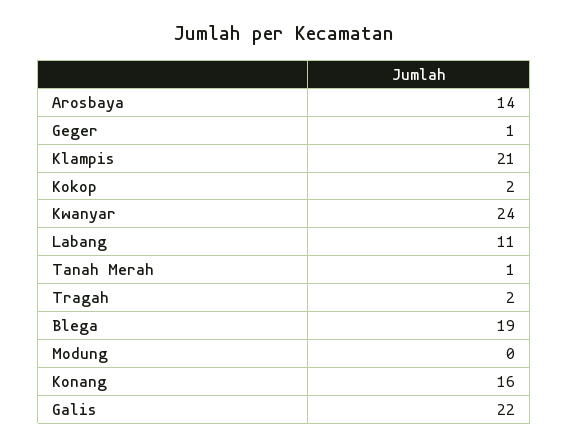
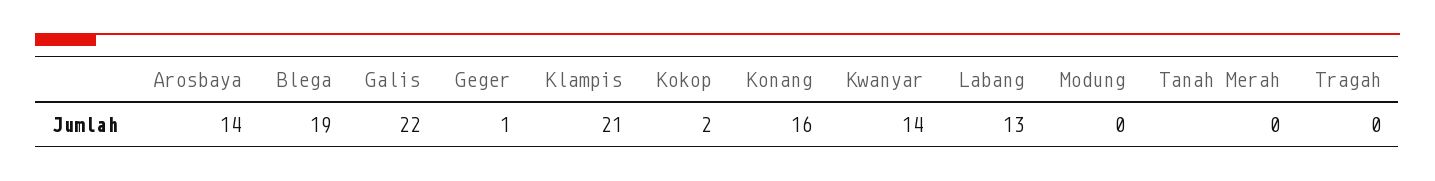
  {
    "Arosbaya": 14,
    "Geger": 1,
    "Klampis": 21,
    "Kokop": 2,
-   "Kwanyar": 24,
+   "Kwanyar": 14,
-   "Labang": 11,
+   "Labang": 13,
-   "Tanah Merah": 1,
+   "Tanah Merah": 0,
-   "Tragah": 2,
+   "Tragah": 0,
    "Blega": 19,
    "Modung": 0,
    "Konang": 16,
    "Galis": 22
  }

